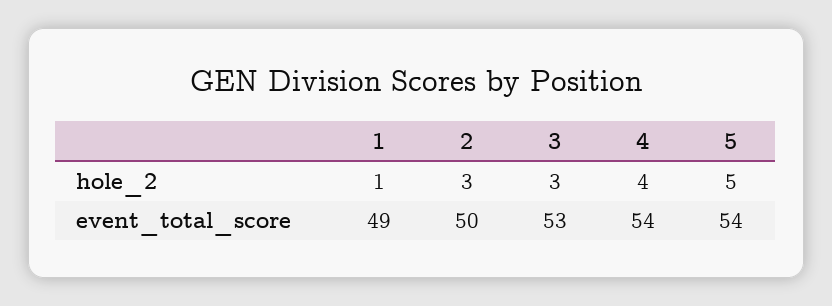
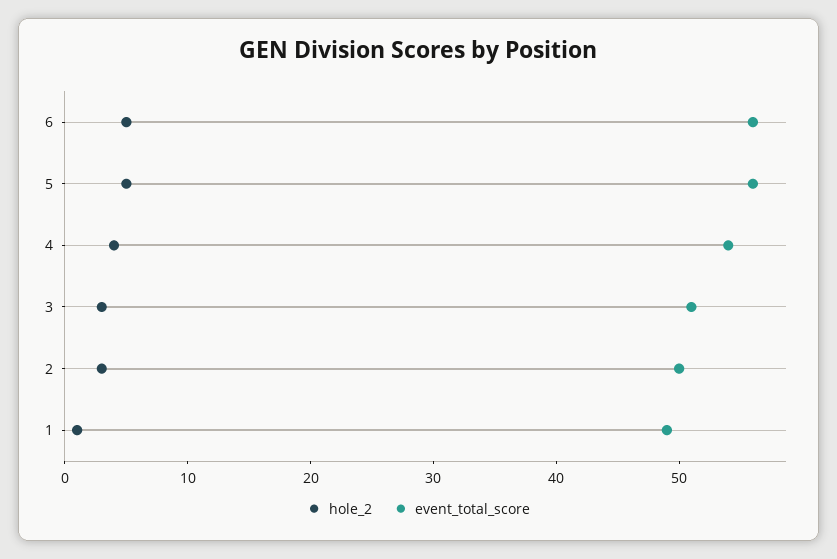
  {
    "hole_2": {
      "1": 1,
      "2": 3,
      "3": 3,
      "4": 4,
-     "5": 5
+     "5": 5,
+     "6": 5
    },
    "event_total_score": {
      "1": 49,
      "2": 50,
-     "3": 53,
+     "3": 51,
      "4": 54,
-     "5": 54
+     "5": 56,
+     "6": 56
    }
  }

